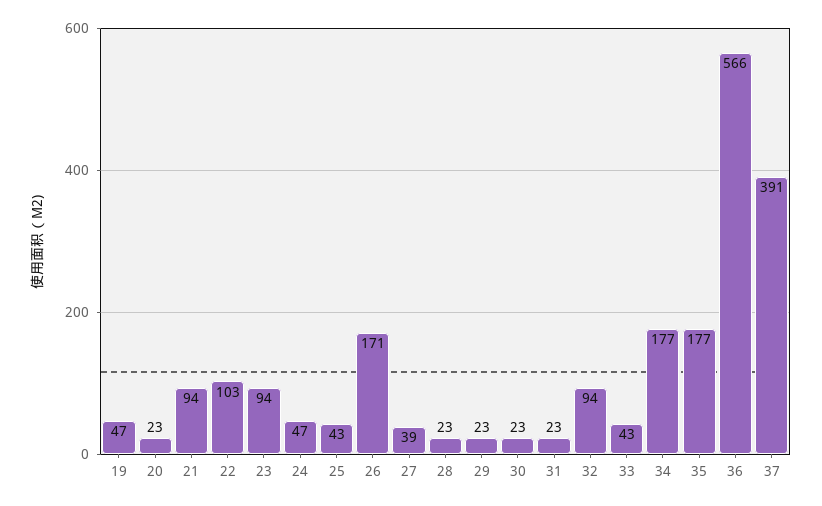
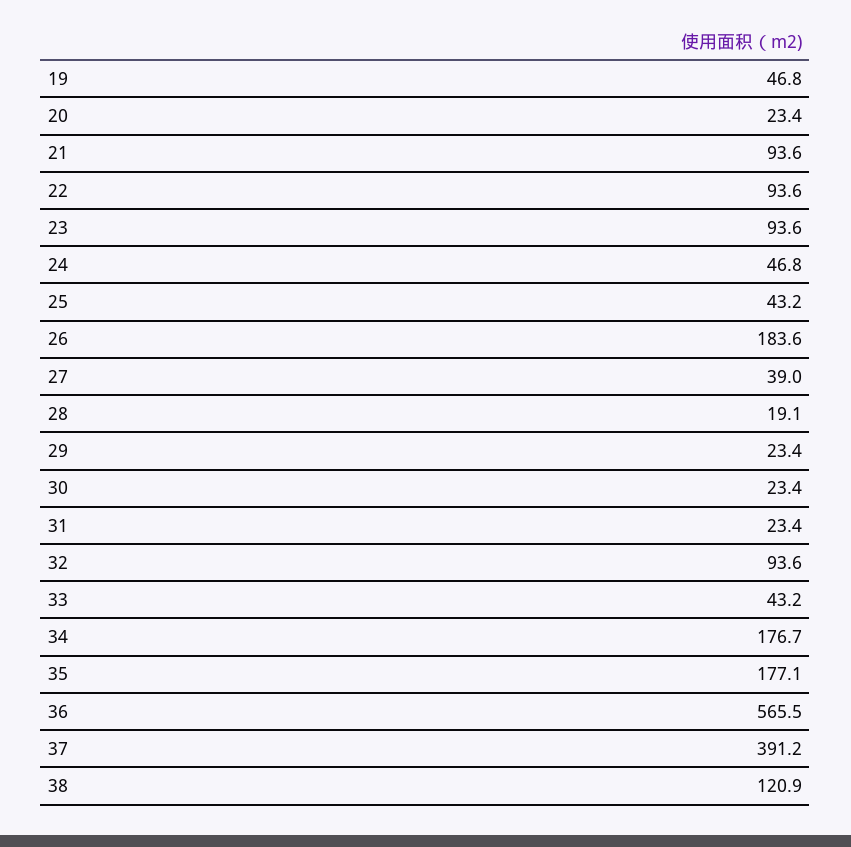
  {
    "19": 46.8,
    "20": 23.4,
    "21": 93.6,
-   "22": 103,
+   "22": 93.6,
    "23": 93.6,
    "24": 46.8,
    "25": 43.2,
-   "26": 171,
+   "26": 183.6,
    "27": 39,
-   "28": 23,
+   "28": 19.1,
    "29": 23.4,
    "30": 23.4,
    "31": 23.4,
    "32": 93.6,
    "33": 43.2,
    "34": 176.7,
    "35": 177.1,
    "36": 565.5,
-   "37": 391.2
+   "37": 391.2,
+   "38": 120.9
  }

